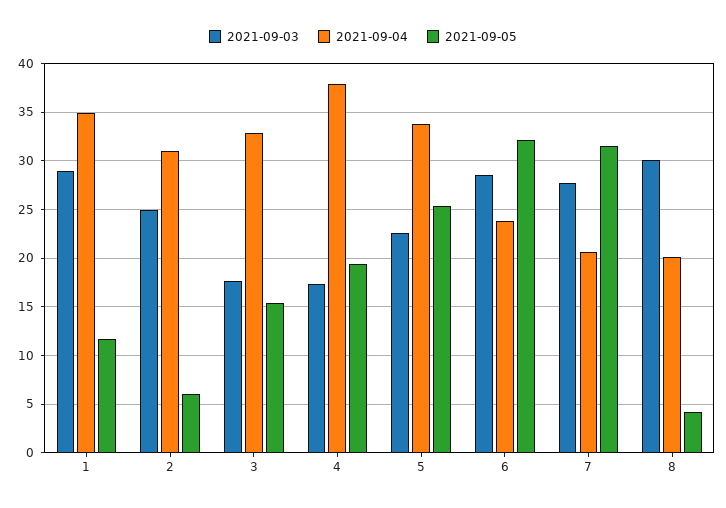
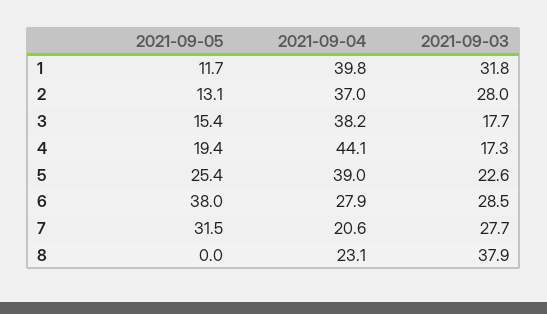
  {
    "2021-09-03": {
-     "1": 29,
+     "1": 31.8,
-     "2": 25,
+     "2": 28,
      "3": 17.7,
      "4": 17.3,
      "5": 22.6,
      "6": 28.5,
      "7": 27.7,
-     "8": 30
+     "8": 37.9
    },
    "2021-09-04": {
-     "1": 35,
+     "1": 39.8,
-     "2": 31,
+     "2": 37,
-     "3": 33,
+     "3": 38.2,
-     "4": 38,
+     "4": 44.1,
-     "5": 34,
+     "5": 39,
-     "6": 24,
+     "6": 27.9,
      "7": 20.6,
-     "8": 20
+     "8": 23.1
    },
    "2021-09-05": {
      "1": 11.7,
-     "2": 6,
+     "2": 13.1,
      "3": 15.4,
      "4": 19.4,
      "5": 25.4,
-     "6": 32,
+     "6": 38,
      "7": 31.5,
-     "8": 4
+     "8": 0
    }
  }

